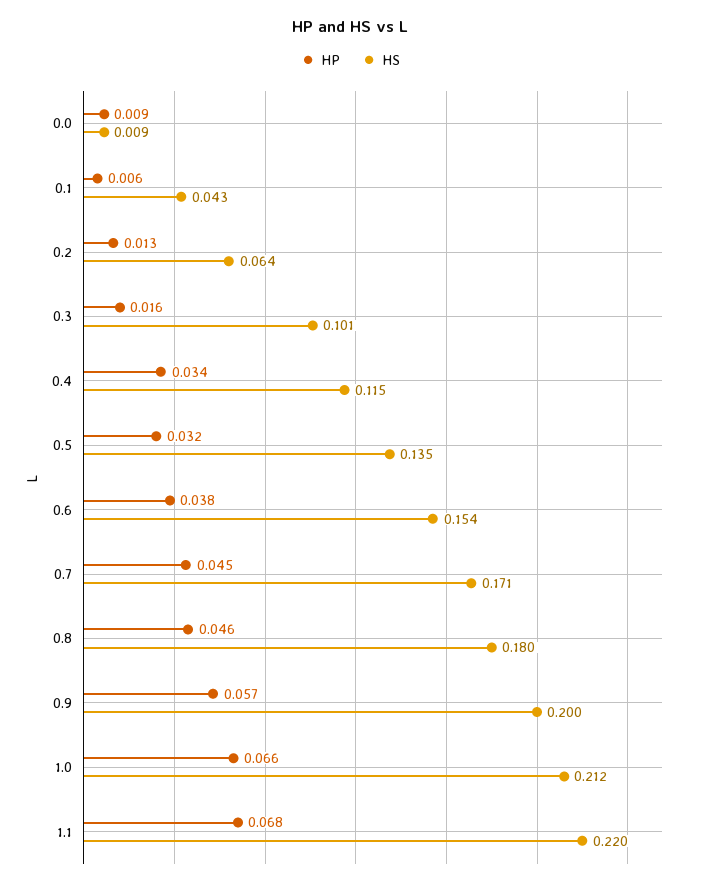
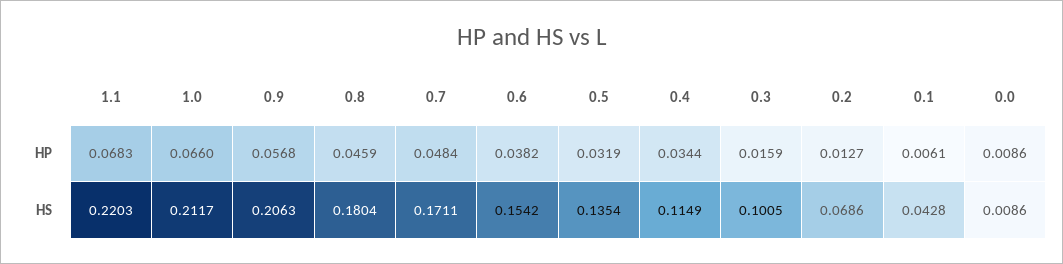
  {
    "HP": {
      "0.0": 0.0086,
      "0.1": 0.0061,
      "0.2": 0.0127,
      "0.3": 0.0159,
      "0.4": 0.0344,
      "0.5": 0.0319,
      "0.6": 0.0382,
-     "0.7": 0.045,
+     "0.7": 0.0484,
      "0.8": 0.0459,
      "0.9": 0.0568,
      "1.0": 0.066,
      "1.1": 0.0683
    },
    "HS": {
      "0.0": 0.0086,
      "0.1": 0.0428,
-     "0.2": 0.064,
+     "0.2": 0.0686,
      "0.3": 0.1005,
      "0.4": 0.1149,
      "0.5": 0.1354,
      "0.6": 0.1542,
      "0.7": 0.1711,
      "0.8": 0.1804,
-     "0.9": 0.2,
+     "0.9": 0.2063,
      "1.0": 0.2117,
      "1.1": 0.2203
    }
  }

